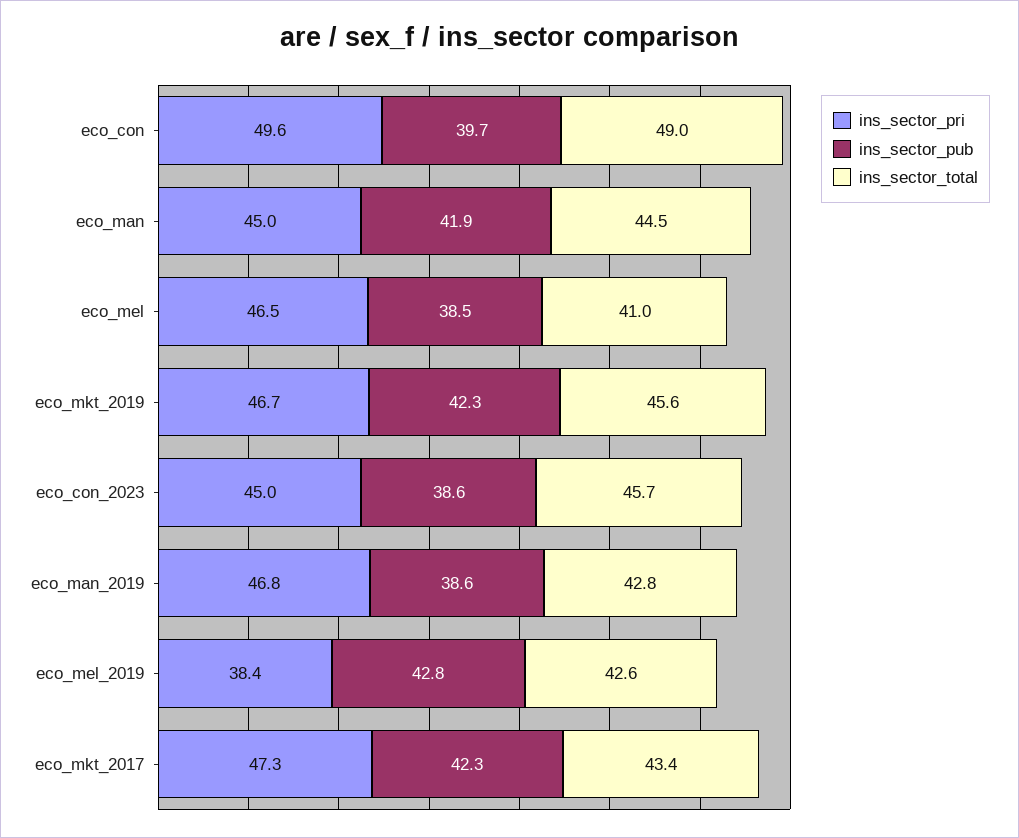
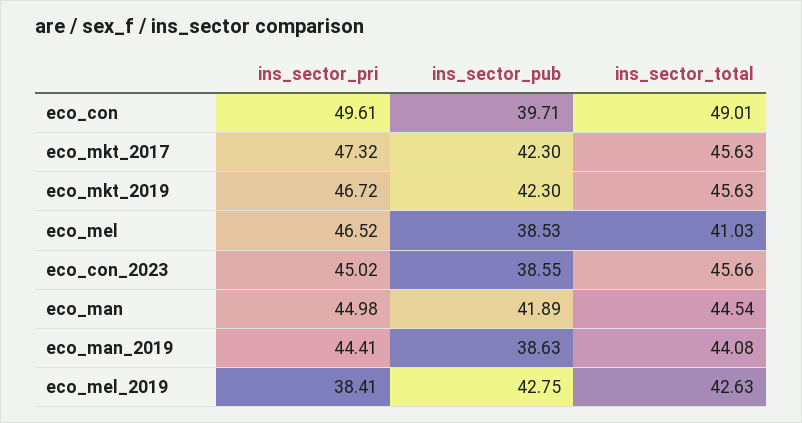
  {
    "ins_sector_pri": {
      "eco_con": 49.61,
      "eco_man": 44.98,
      "eco_mel": 46.52,
      "eco_mkt_2019": 46.72,
      "eco_con_2023": 45.02,
-     "eco_man_2019": 46.8,
+     "eco_man_2019": 44.41,
      "eco_mel_2019": 38.41,
      "eco_mkt_2017": 47.32
    },
    "ins_sector_pub": {
      "eco_con": 39.71,
      "eco_man": 41.89,
      "eco_mel": 38.53,
      "eco_mkt_2019": 42.3,
      "eco_con_2023": 38.55,
      "eco_man_2019": 38.63,
      "eco_mel_2019": 42.75,
      "eco_mkt_2017": 42.3
    },
    "ins_sector_total": {
      "eco_con": 49.01,
      "eco_man": 44.54,
      "eco_mel": 41.03,
      "eco_mkt_2019": 45.63,
      "eco_con_2023": 45.66,
-     "eco_man_2019": 42.8,
+     "eco_man_2019": 44.08,
      "eco_mel_2019": 42.63,
-     "eco_mkt_2017": 43.4
+     "eco_mkt_2017": 45.63
    }
  }

